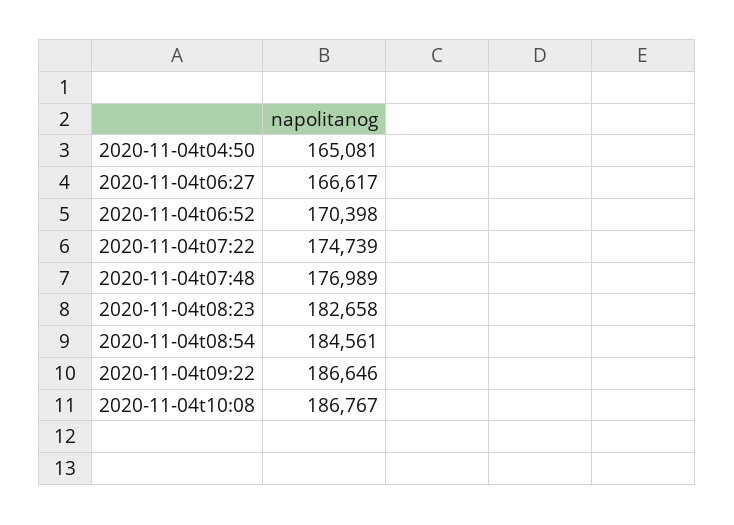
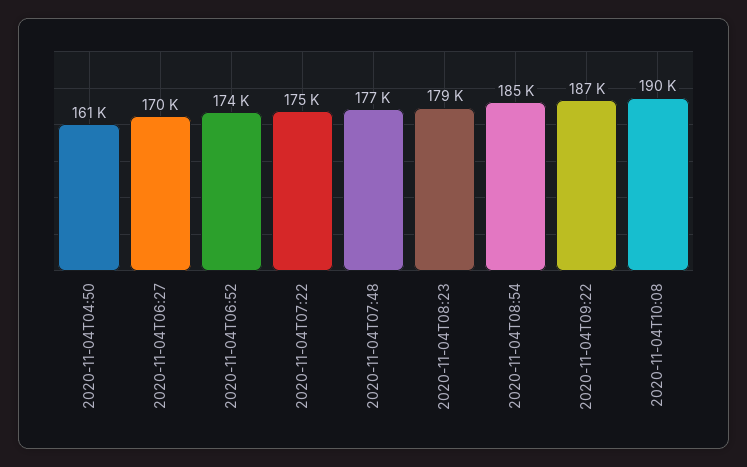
  {
-   "2020-11-04t04:50": 165081,
+   "2020-11-04t04:50": 161000,
-   "2020-11-04t06:27": 166617,
+   "2020-11-04t06:27": 170000,
-   "2020-11-04t06:52": 170398,
+   "2020-11-04t06:52": 174000,
    "2020-11-04t07:22": 174739,
    "2020-11-04t07:48": 176989,
-   "2020-11-04t08:23": 182658,
+   "2020-11-04t08:23": 179000,
    "2020-11-04t08:54": 184561,
    "2020-11-04t09:22": 186646,
-   "2020-11-04t10:08": 186767
+   "2020-11-04t10:08": 190000
  }

